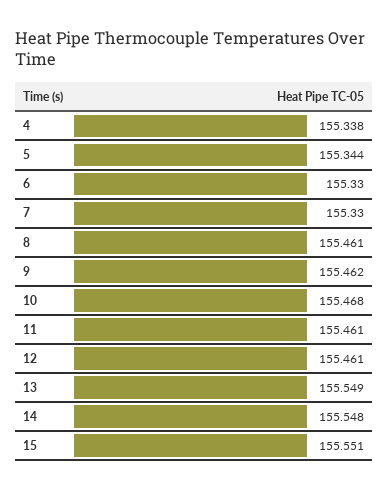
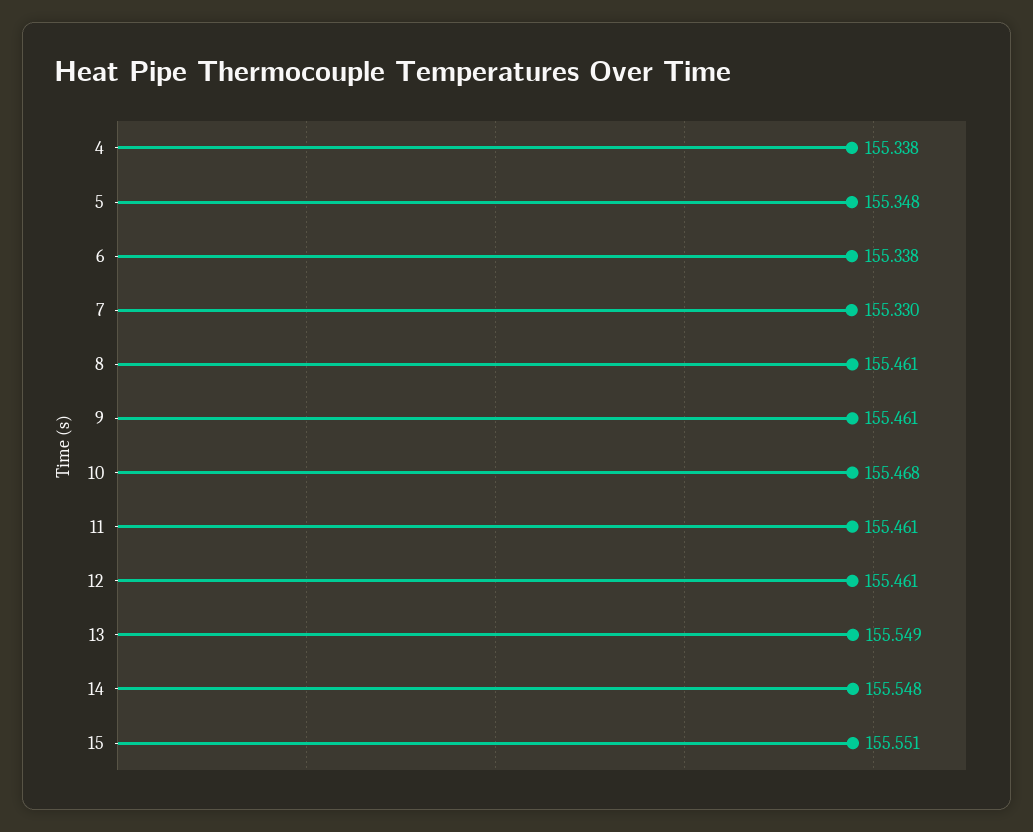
  {
    "4": 155.338,
-   "5": 155.344,
+   "5": 155.348,
-   "6": 155.33,
+   "6": 155.338,
    "7": 155.33,
    "8": 155.461,
-   "9": 155.462,
+   "9": 155.461,
    "10": 155.468,
    "11": 155.461,
    "12": 155.461,
    "13": 155.549,
    "14": 155.548,
    "15": 155.551
  }

